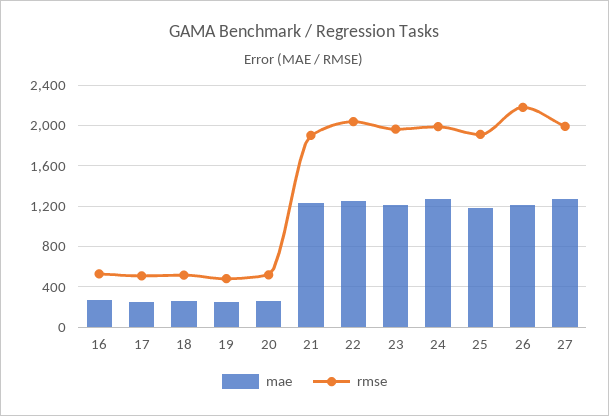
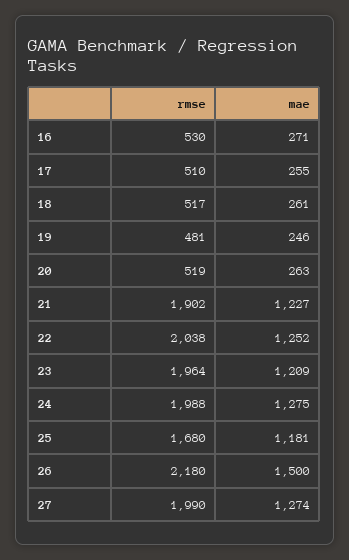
  {
    "mae": {
      "16": 271,
      "17": 255,
      "18": 261,
      "19": 246,
      "20": 263,
      "21": 1227,
      "22": 1252,
      "23": 1209,
      "24": 1275,
      "25": 1181,
-     "26": 1200,
+     "26": 1500,
      "27": 1274
    },
    "rmse": {
      "16": 530,
      "17": 510,
      "18": 517,
      "19": 481,
      "20": 519,
      "21": 1902,
      "22": 2038,
      "23": 1964,
      "24": 1988,
-     "25": 1900,
+     "25": 1680,
      "26": 2180,
      "27": 1990
    }
  }

